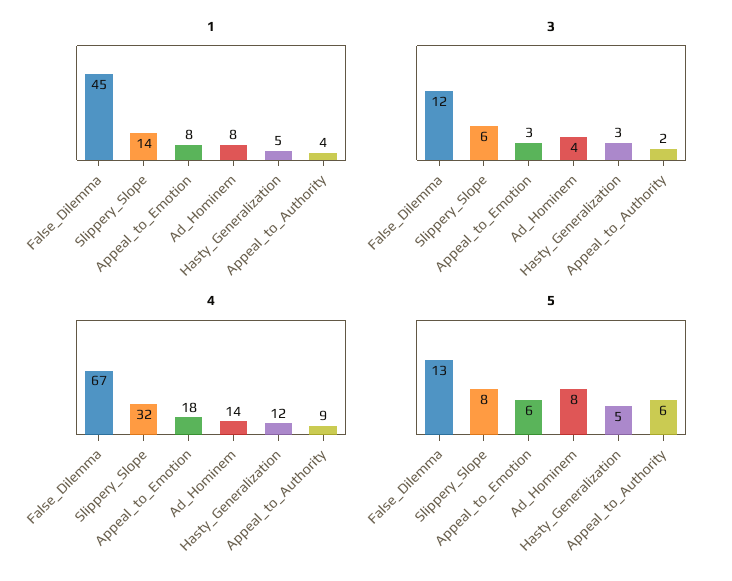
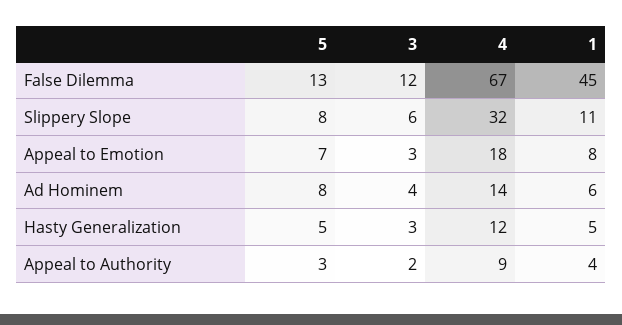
  {
    "1": {
      "False_Dilemma": 45,
-     "Slippery_Slope": 14,
+     "Slippery_Slope": 11,
      "Appeal_to_Emotion": 8,
-     "Ad_Hominem": 8,
+     "Ad_Hominem": 6,
      "Hasty_Generalization": 5,
      "Appeal_to_Authority": 4
    },
    "3": {
      "False_Dilemma": 12,
      "Slippery_Slope": 6,
      "Appeal_to_Emotion": 3,
      "Ad_Hominem": 4,
      "Hasty_Generalization": 3,
      "Appeal_to_Authority": 2
    },
    "4": {
      "False_Dilemma": 67,
      "Slippery_Slope": 32,
      "Appeal_to_Emotion": 18,
      "Ad_Hominem": 14,
      "Hasty_Generalization": 12,
      "Appeal_to_Authority": 9
    },
    "5": {
      "False_Dilemma": 13,
      "Slippery_Slope": 8,
-     "Appeal_to_Emotion": 6,
+     "Appeal_to_Emotion": 7,
      "Ad_Hominem": 8,
      "Hasty_Generalization": 5,
-     "Appeal_to_Authority": 6
+     "Appeal_to_Authority": 3
    }
  }

